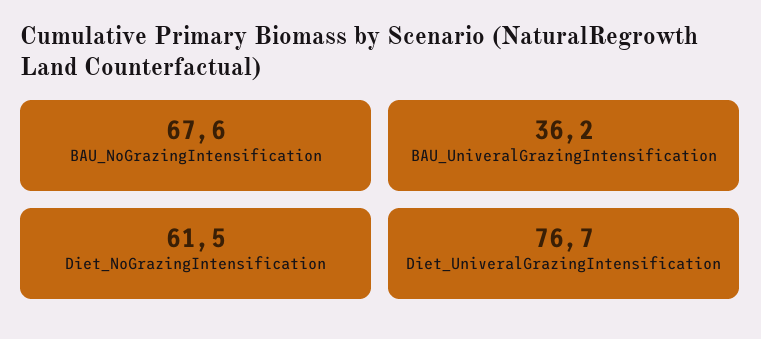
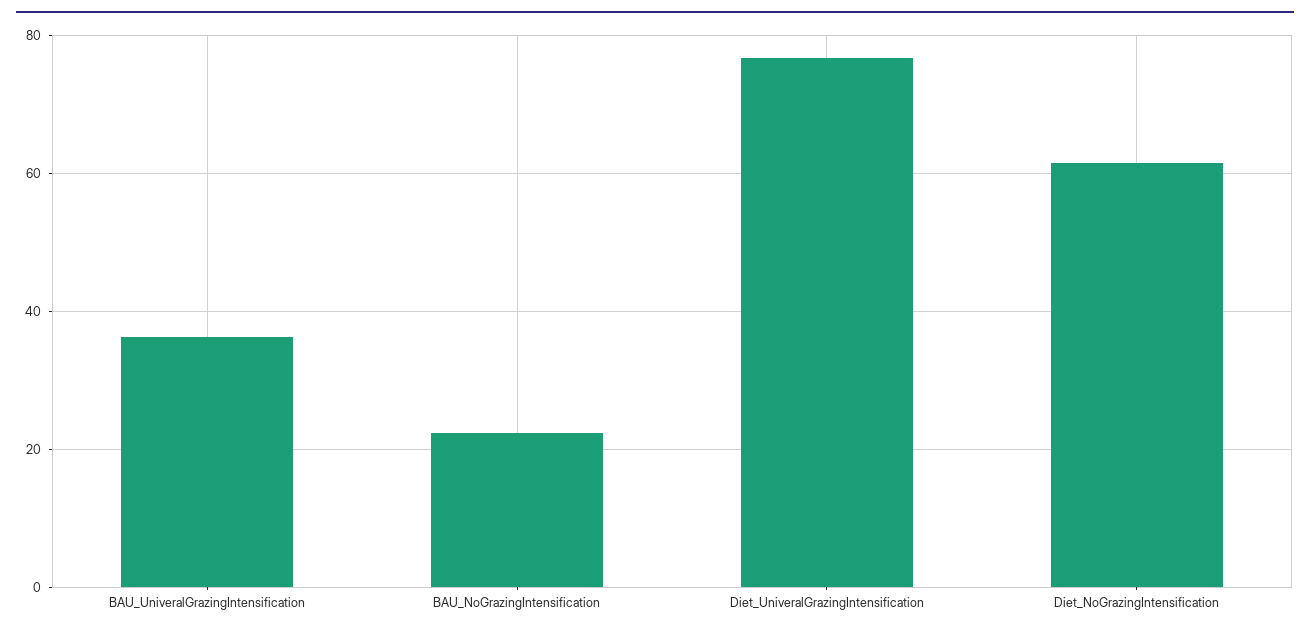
  {
-   "BAU_NoGrazingIntensification": 67.6,
+   "BAU_NoGrazingIntensification": 22,
    "BAU_UniveralGrazingIntensification": 36.2,
    "Diet_NoGrazingIntensification": 61.5,
    "Diet_UniveralGrazingIntensification": 76.7
  }

